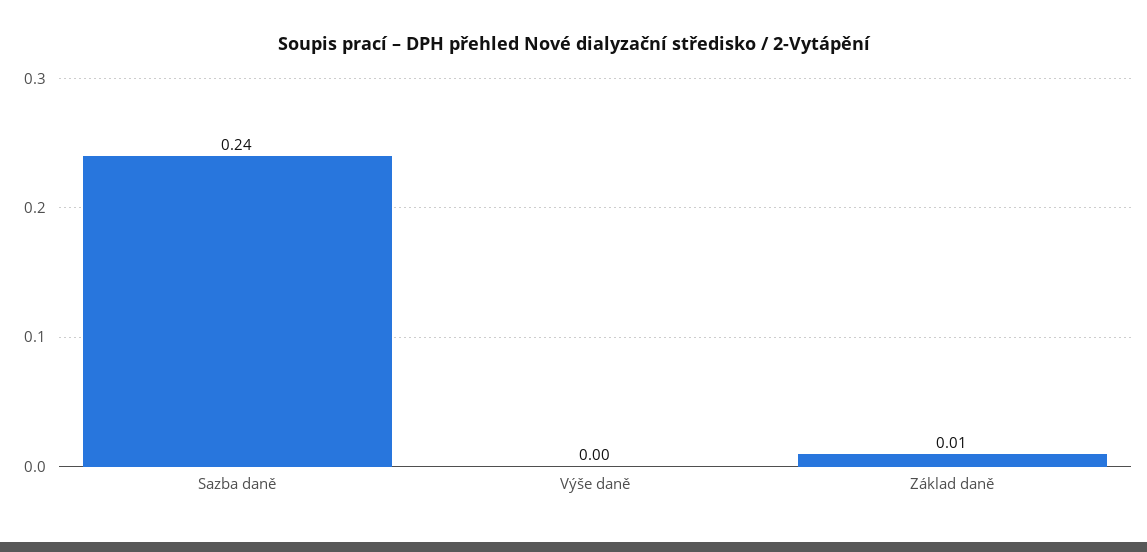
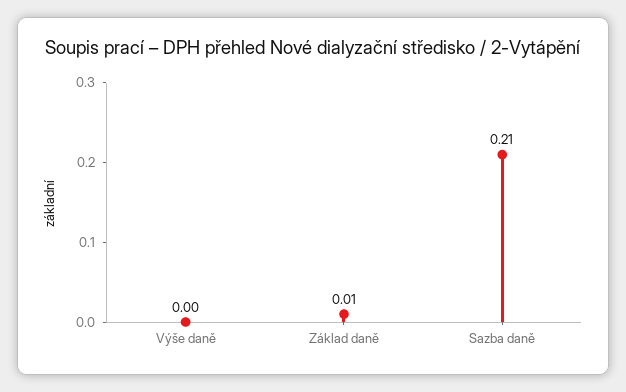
  {
-   "Sazba daně": 0.24,
+   "Sazba daně": 0.21,
    "Výše daně": 0,
    "Základ daně": 0.01
  }

